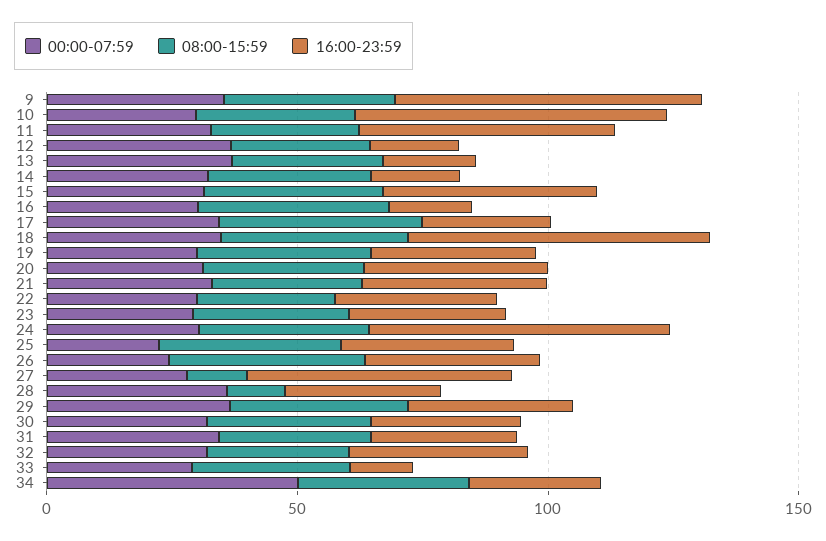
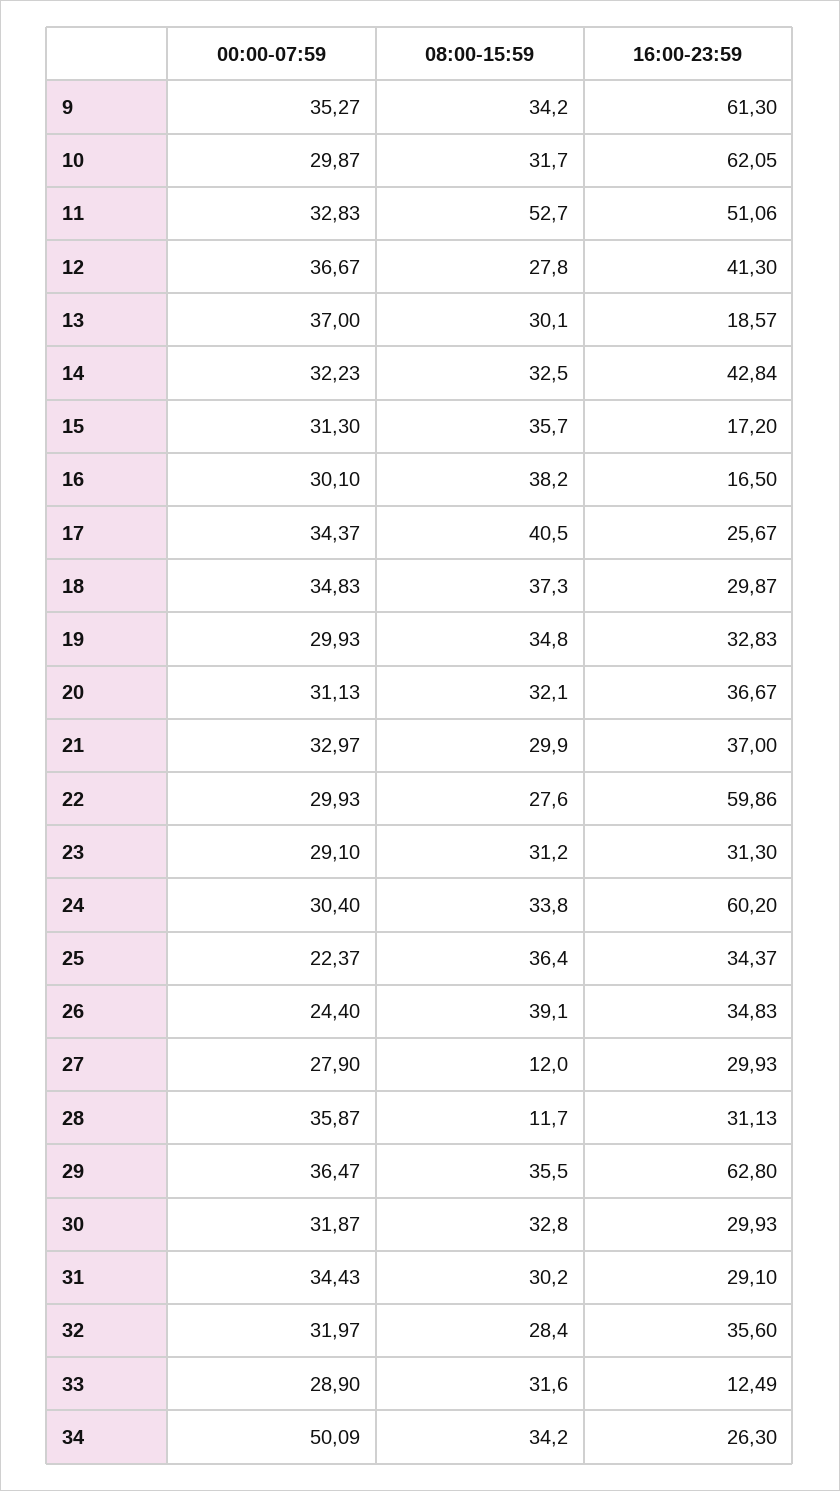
  {
    "00:00-07:59": {
      "9": 35.27,
      "10": 29.87,
      "11": 32.83,
      "12": 36.67,
      "13": 37,
      "14": 32.23,
      "15": 31.3,
      "16": 30.1,
      "17": 34.37,
      "18": 34.83,
      "19": 29.93,
      "20": 31.13,
      "21": 32.97,
      "22": 29.93,
      "23": 29.1,
      "24": 30.4,
      "25": 22.37,
      "26": 24.4,
      "27": 27.9,
      "28": 35.87,
      "29": 36.47,
      "30": 31.87,
      "31": 34.43,
      "32": 31.97,
      "33": 28.9,
      "34": 50.09
    },
    "08:00-15:59": {
      "9": 34.2,
      "10": 31.7,
-     "11": 30,
+     "11": 52.7,
      "12": 27.8,
      "13": 30.1,
      "14": 32.5,
      "15": 35.7,
      "16": 38.2,
      "17": 40.5,
      "18": 37.3,
      "19": 34.8,
      "20": 32.1,
      "21": 29.9,
      "22": 27.6,
      "23": 31.2,
      "24": 33.8,
      "25": 36.4,
      "26": 39.1,
      "27": 12,
      "28": 11.7,
      "29": 35.5,
      "30": 32.8,
      "31": 30.2,
      "32": 28.4,
      "33": 31.6,
      "34": 34.2
    },
    "16:00-23:59": {
      "9": 61.3,
      "10": 62.05,
      "11": 51.06,
-     "12": 20,
+     "12": 41.3,
      "13": 18.57,
-     "14": 20,
+     "14": 42.84,
-     "15": 40,
+     "15": 17.2,
      "16": 16.5,
      "17": 25.67,
-     "18": 60,
+     "18": 29.87,
      "19": 32.83,
      "20": 36.67,
      "21": 37,
-     "22": 30,
+     "22": 59.86,
      "23": 31.3,
      "24": 60.2,
      "25": 34.37,
      "26": 34.83,
-     "27": 50,
+     "27": 29.93,
      "28": 31.13,
-     "29": 30,
+     "29": 62.8,
      "30": 29.93,
      "31": 29.1,
      "32": 35.6,
      "33": 12.49,
      "34": 26.3
    }
  }

